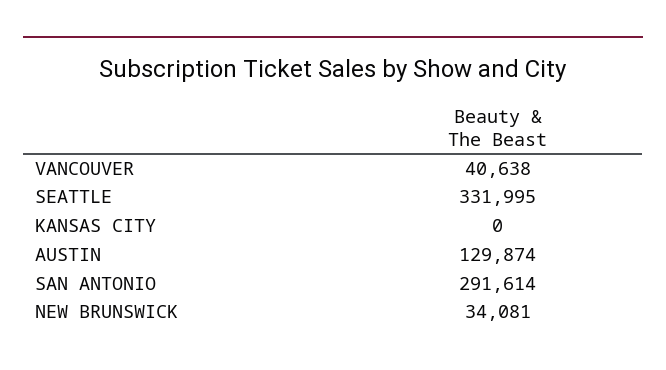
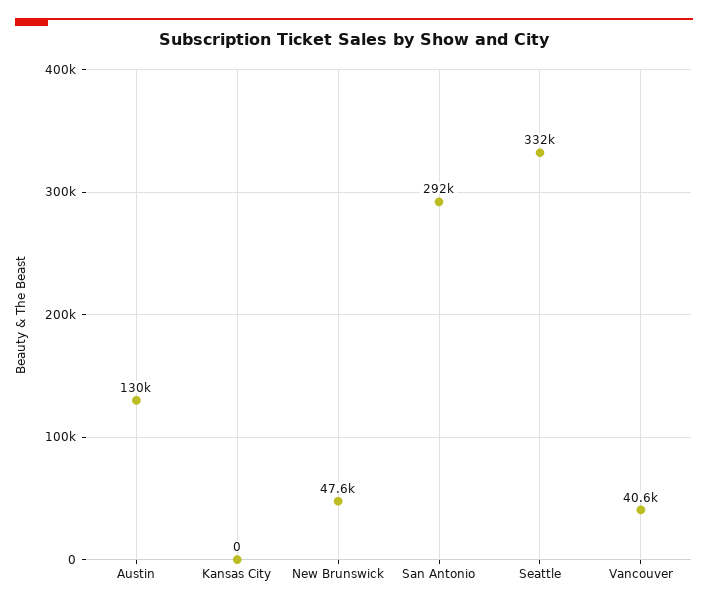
  {
    "VANCOUVER": 40638,
    "SEATTLE": 331995,
    "KANSAS CITY": 0,
    "AUSTIN": 129874,
    "SAN ANTONIO": 291614,
-   "NEW BRUNSWICK": 34081
+   "NEW BRUNSWICK": 47600
  }

